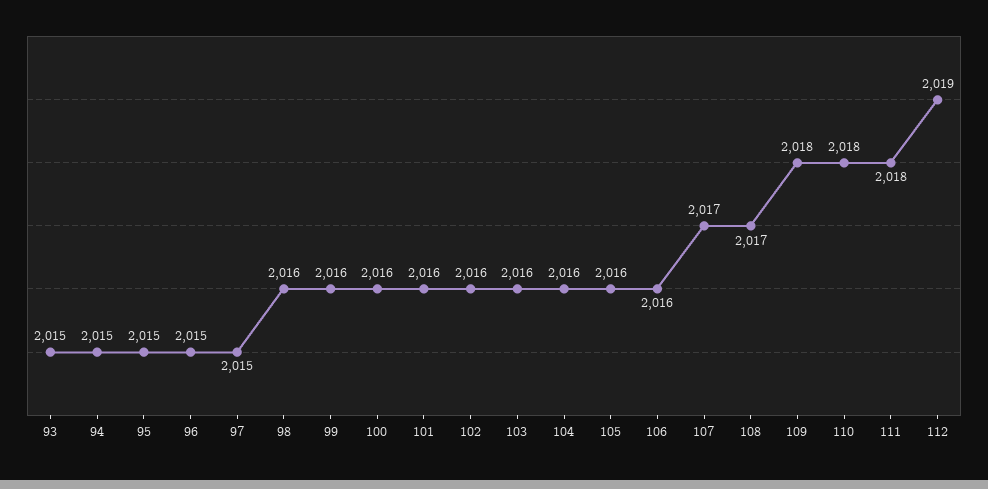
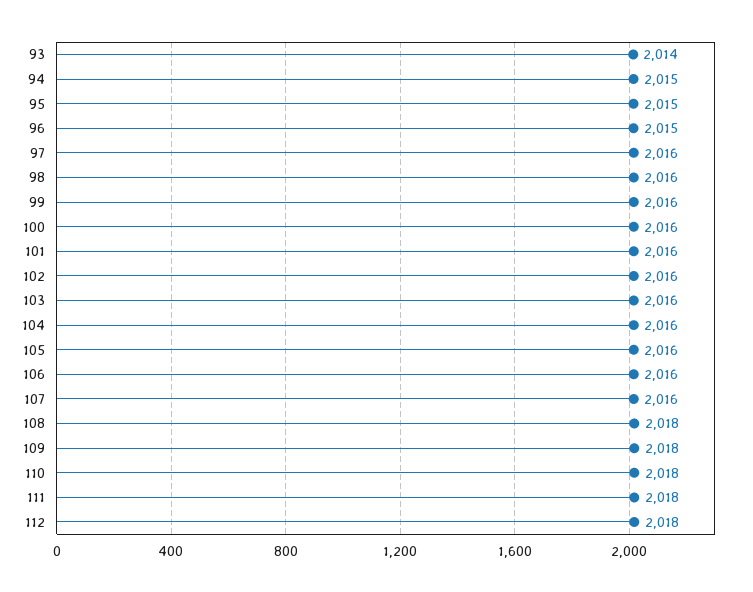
  {
-   "93": 2015,
+   "93": 2014,
    "94": 2015,
    "95": 2015,
    "96": 2015,
-   "97": 2015,
+   "97": 2016,
    "98": 2016,
    "99": 2016,
    "100": 2016,
    "101": 2016,
    "102": 2016,
    "103": 2016,
    "104": 2016,
    "105": 2016,
    "106": 2016,
-   "107": 2017,
+   "107": 2016,
-   "108": 2017,
+   "108": 2018,
    "109": 2018,
    "110": 2018,
    "111": 2018,
-   "112": 2019
+   "112": 2018
  }

